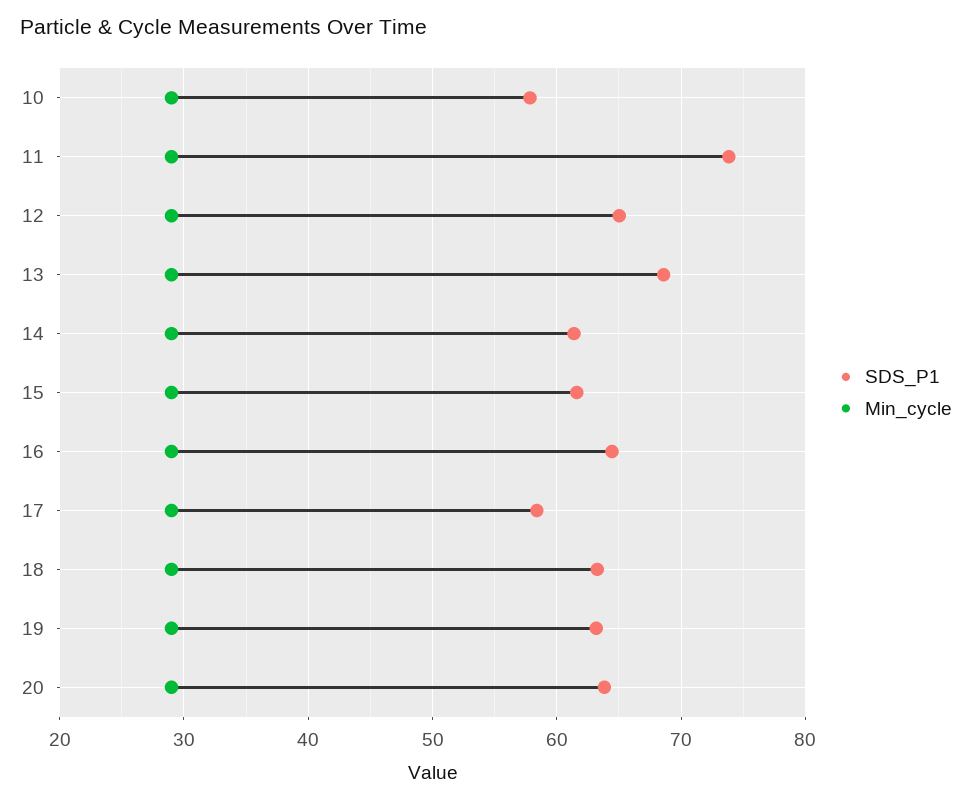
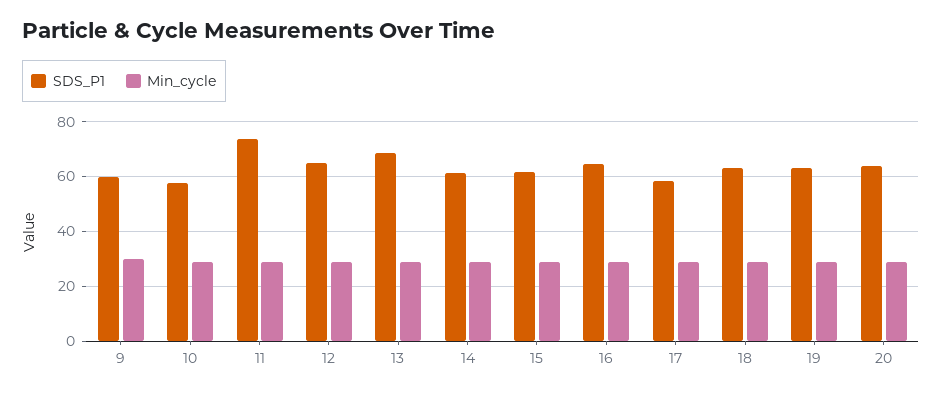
  {
    "SDS_P1": {
      "10": 58,
      "11": 74,
      "12": 65,
      "13": 69,
      "14": 61,
      "15": 62,
      "16": 64,
      "17": 58,
      "18": 63,
      "19": 63,
-     "20": 64
+     "20": 64,
+     "9": 60
    },
    "Min_cycle": {
      "10": 29,
      "11": 29,
      "12": 29,
      "13": 29,
      "14": 29,
      "15": 29,
      "16": 29,
      "17": 29,
      "18": 29,
      "19": 29,
-     "20": 29
+     "20": 29,
+     "9": 30
    }
  }

